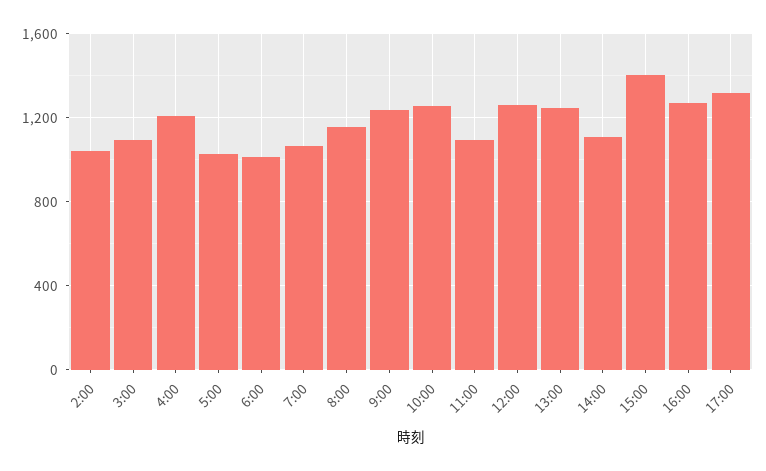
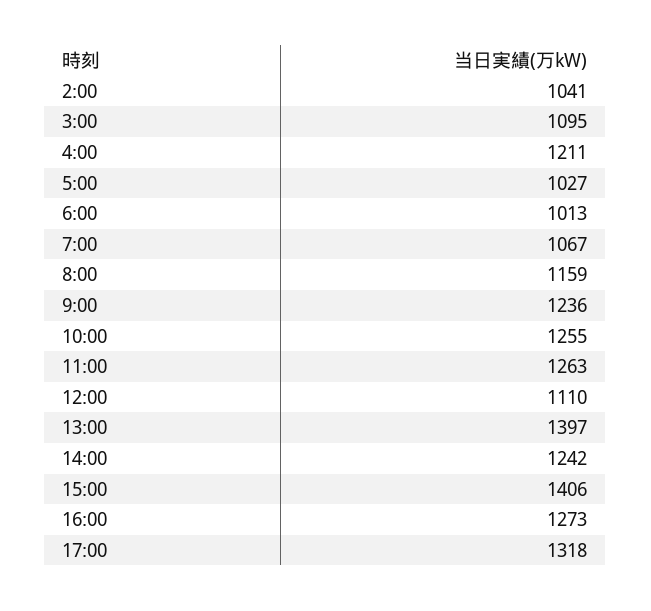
  {
    "2:00": 1041,
    "3:00": 1095,
    "4:00": 1211,
    "5:00": 1027,
    "6:00": 1013,
    "7:00": 1067,
    "8:00": 1159,
    "9:00": 1236,
    "10:00": 1255,
-   "11:00": 1100,
+   "11:00": 1263,
-   "12:00": 1250,
+   "12:00": 1110,
-   "13:00": 1250,
+   "13:00": 1397,
-   "14:00": 1100,
+   "14:00": 1242,
    "15:00": 1406,
    "16:00": 1273,
    "17:00": 1318
  }

